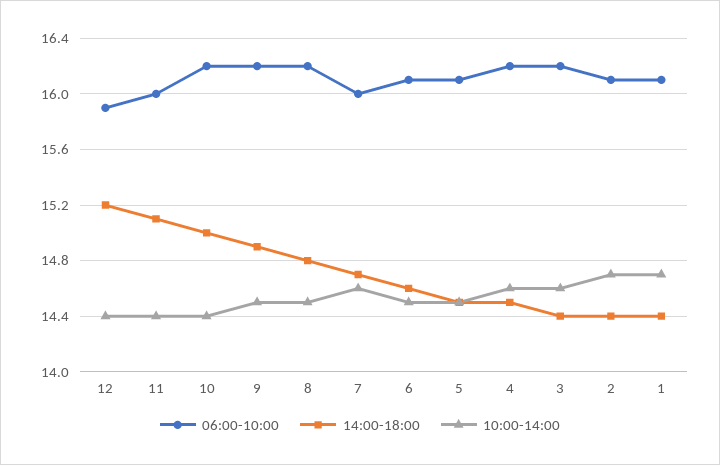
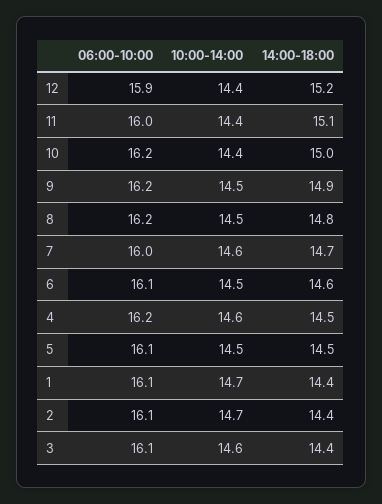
  {
    "06:00-10:00": {
      "12": 15.9,
      "11": 16,
      "10": 16.2,
      "9": 16.2,
      "8": 16.2,
      "7": 16,
      "6": 16.1,
      "5": 16.1,
      "4": 16.2,
-     "3": 16.2,
+     "3": 16.1,
      "2": 16.1,
      "1": 16.1
    },
    "14:00-18:00": {
      "12": 15.2,
      "11": 15.1,
      "10": 15,
      "9": 14.9,
      "8": 14.8,
      "7": 14.7,
      "6": 14.6,
      "5": 14.5,
      "4": 14.5,
      "3": 14.4,
      "2": 14.4,
      "1": 14.4
    },
    "10:00-14:00": {
      "12": 14.4,
      "11": 14.4,
      "10": 14.4,
      "9": 14.5,
      "8": 14.5,
      "7": 14.6,
      "6": 14.5,
      "5": 14.5,
      "4": 14.6,
      "3": 14.6,
      "2": 14.7,
      "1": 14.7
    }
  }

